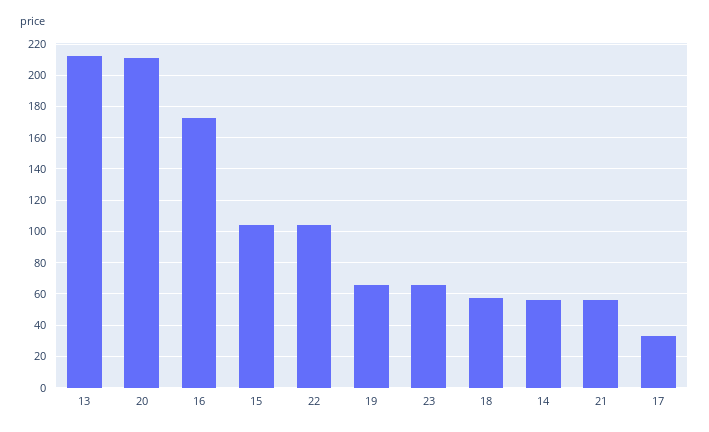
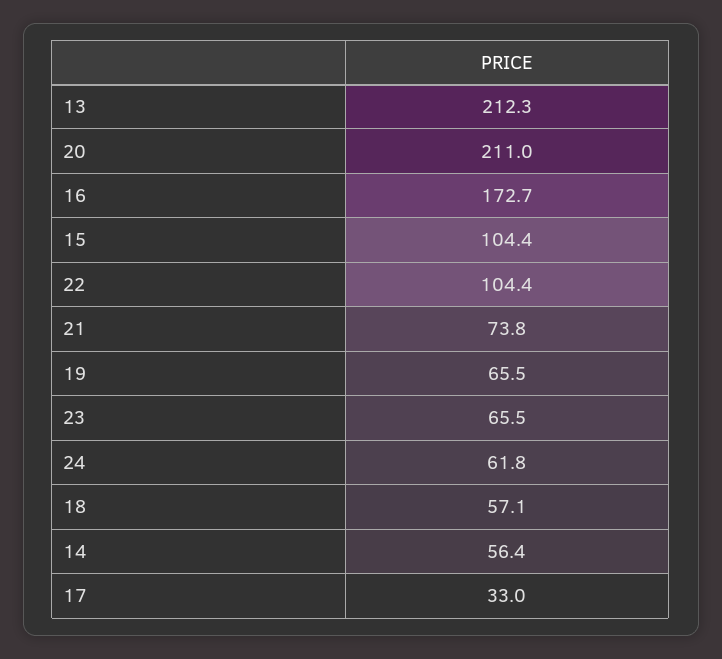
  {
    "13": 212.3,
    "20": 211,
    "16": 172.7,
    "15": 104.4,
    "22": 104.4,
    "19": 65.5,
    "23": 65.5,
    "18": 57.1,
    "14": 56.4,
-   "21": 55,
+   "21": 73.8,
-   "17": 33
+   "17": 33,
+   "24": 61.8
  }

